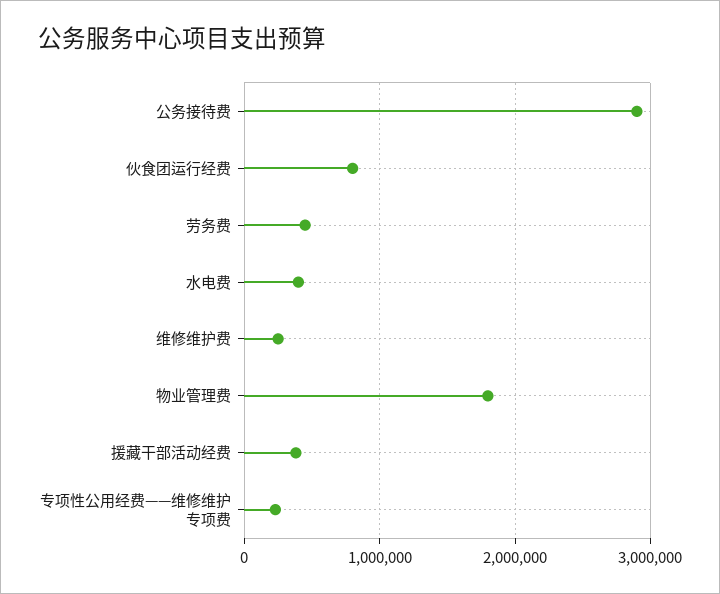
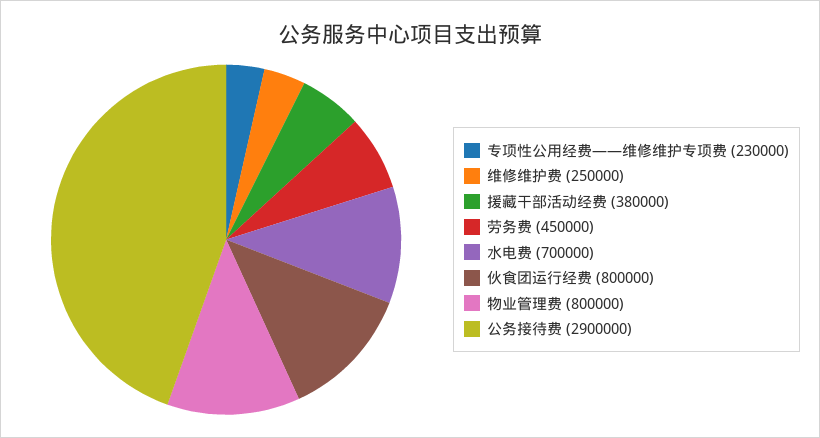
  {
    "公务接待费": 2900000,
    "伙食团运行经费": 800000,
    "劳务费": 450000,
-   "水电费": 400000,
+   "水电费": 700000,
    "维修维护费": 250000,
-   "物业管理费": 1800000,
+   "物业管理费": 800000,
    "援藏干部活动经费": 380000,
    "专项性公用经费——维修维护专项费": 230000
  }

